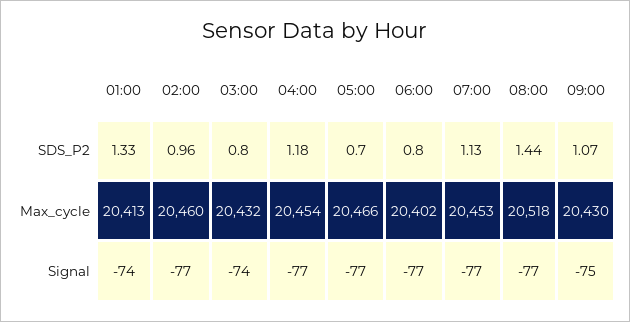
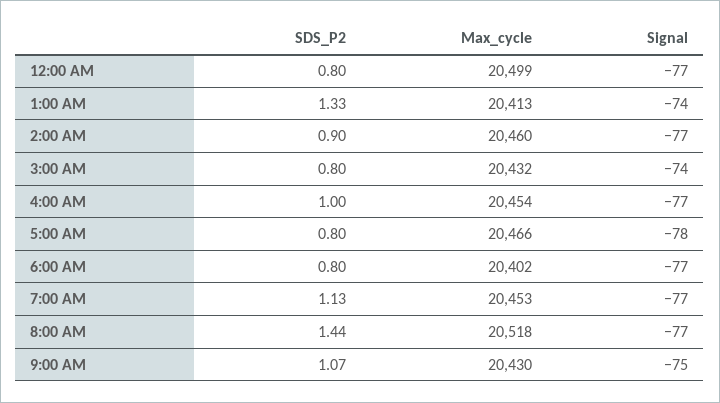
  {
    "01:00": {
      "SDS_P2": 1.33,
      "Max_cycle": 20413,
      "Signal": -74
    },
    "02:00": {
-     "SDS_P2": 0.96,
+     "SDS_P2": 0.9,
      "Max_cycle": 20460,
      "Signal": -77
    },
    "03:00": {
      "SDS_P2": 0.8,
      "Max_cycle": 20432,
      "Signal": -74
    },
    "04:00": {
-     "SDS_P2": 1.18,
+     "SDS_P2": 1,
      "Max_cycle": 20454,
      "Signal": -77
    },
    "05:00": {
-     "SDS_P2": 0.7,
+     "SDS_P2": 0.8,
      "Max_cycle": 20466,
-     "Signal": -77
+     "Signal": -78
    },
    "06:00": {
      "SDS_P2": 0.8,
      "Max_cycle": 20402,
      "Signal": -77
    },
    "07:00": {
      "SDS_P2": 1.13,
      "Max_cycle": 20453,
      "Signal": -77
    },
    "08:00": {
      "SDS_P2": 1.44,
      "Max_cycle": 20518,
      "Signal": -77
    },
    "09:00": {
      "SDS_P2": 1.07,
      "Max_cycle": 20430,
      "Signal": -75
-   }
+   },
+   "12:00 AM": {
+     "SDS_P2": 0.8,
+     "Max_cycle": 20499,
+     "Signal": -77
+   }
  }

